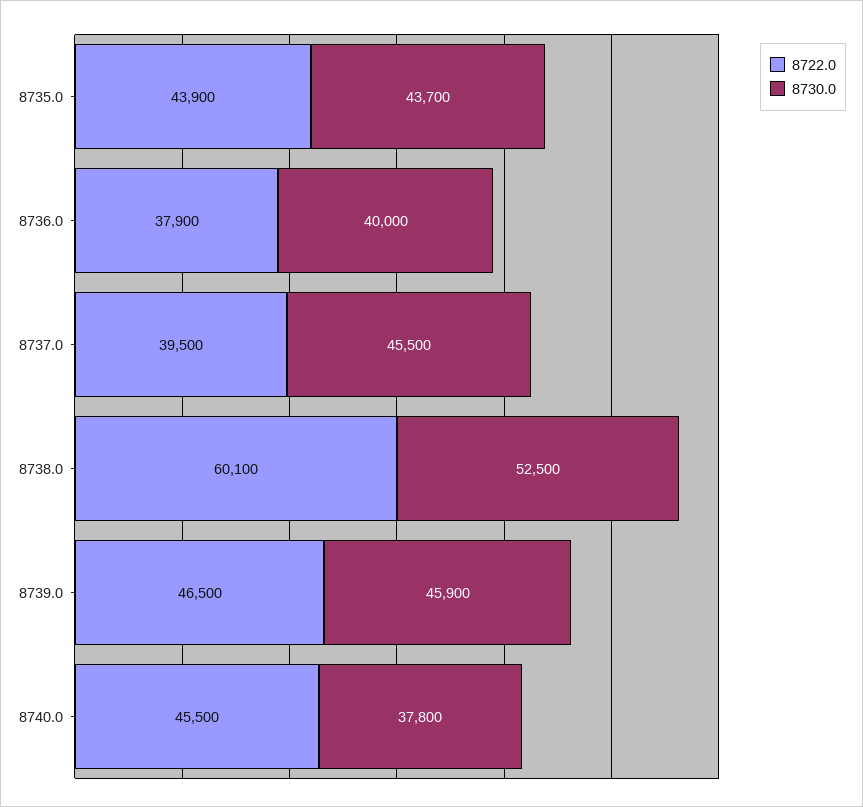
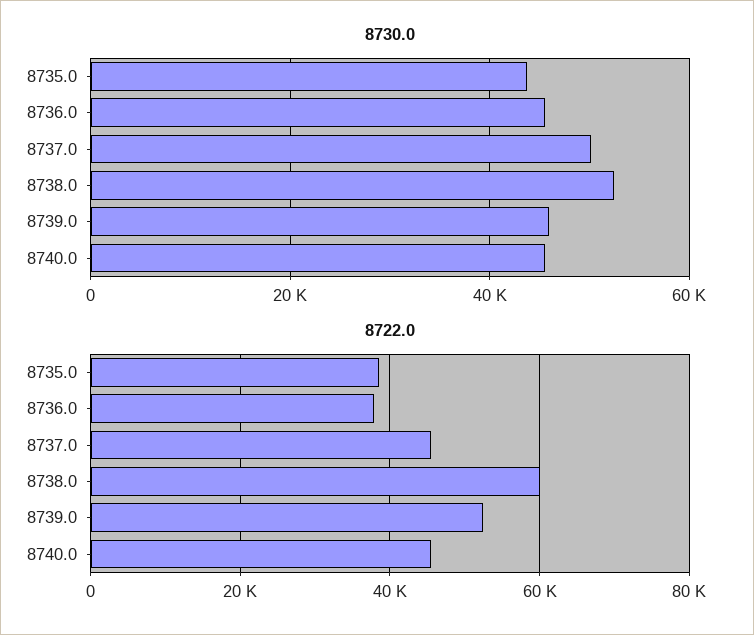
  {
    "8722.0": {
-     "8735.0": 43900,
+     "8735.0": 38000,
      "8736.0": 37900,
-     "8737.0": 39500,
+     "8737.0": 46000,
      "8738.0": 60100,
-     "8739.0": 46500,
+     "8739.0": 52000,
      "8740.0": 45500
    },
    "8730.0": {
      "8735.0": 43700,
-     "8736.0": 40000,
+     "8736.0": 46000,
-     "8737.0": 45500,
+     "8737.0": 50000,
      "8738.0": 52500,
      "8739.0": 45900,
-     "8740.0": 37800
+     "8740.0": 46000
    }
  }

